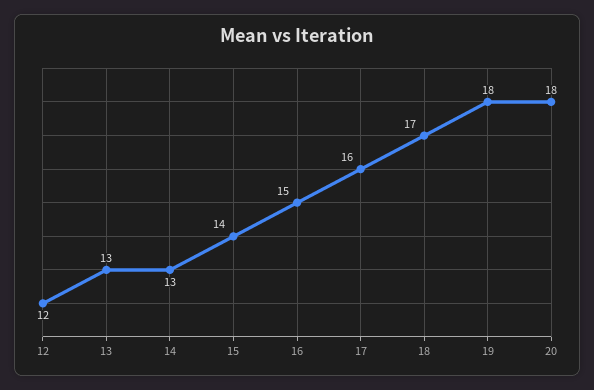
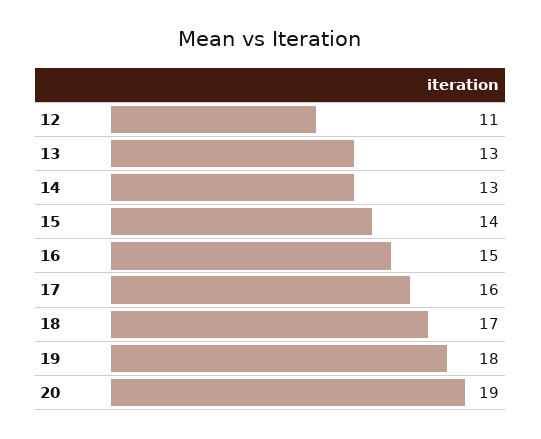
  {
-   "12": 12,
+   "12": 11,
    "13": 13,
    "14": 13,
    "15": 14,
    "16": 15,
    "17": 16,
    "18": 17,
    "19": 18,
-   "20": 18
+   "20": 19
  }

